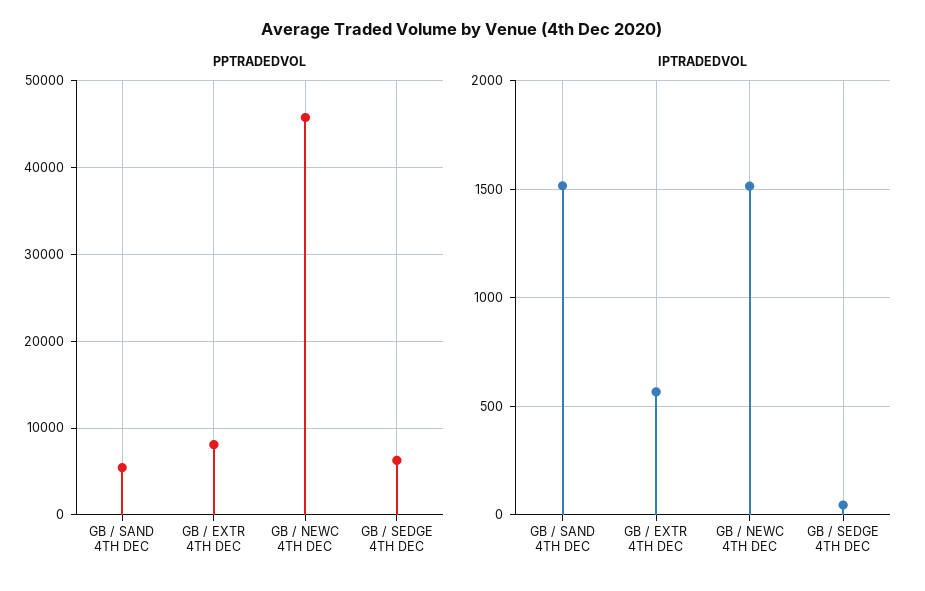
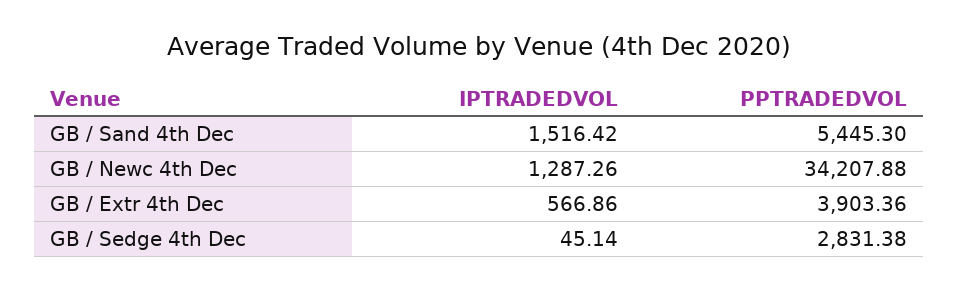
  {
    "PPTRADEDVOL": {
      "GB / SAND 4TH DEC": 5445.3,
-     "GB / EXTR 4TH DEC": 8000,
+     "GB / EXTR 4TH DEC": 3903.36,
-     "GB / NEWC 4TH DEC": 46000,
+     "GB / NEWC 4TH DEC": 34207.88,
-     "GB / SEDGE 4TH DEC": 6000
+     "GB / SEDGE 4TH DEC": 2831.38
    },
    "IPTRADEDVOL": {
      "GB / SAND 4TH DEC": 1516.42,
      "GB / EXTR 4TH DEC": 566.86,
-     "GB / NEWC 4TH DEC": 1500,
+     "GB / NEWC 4TH DEC": 1287.26,
      "GB / SEDGE 4TH DEC": 45.14
    }
  }

